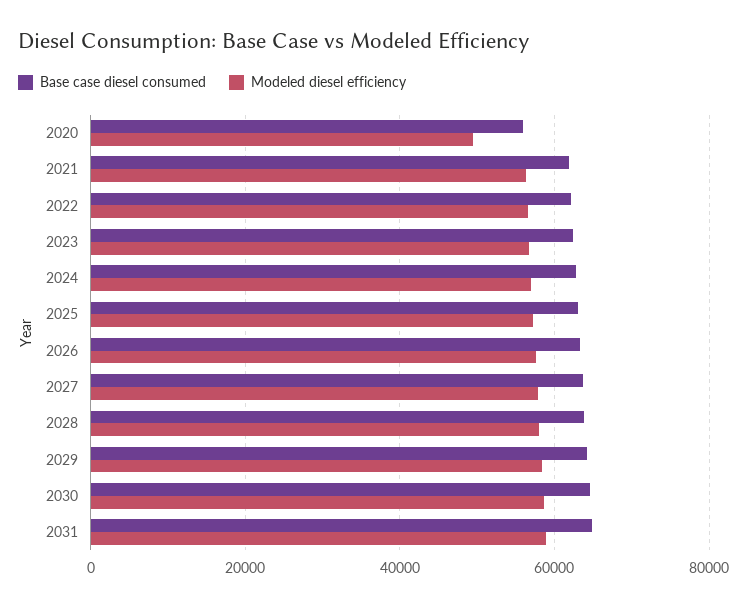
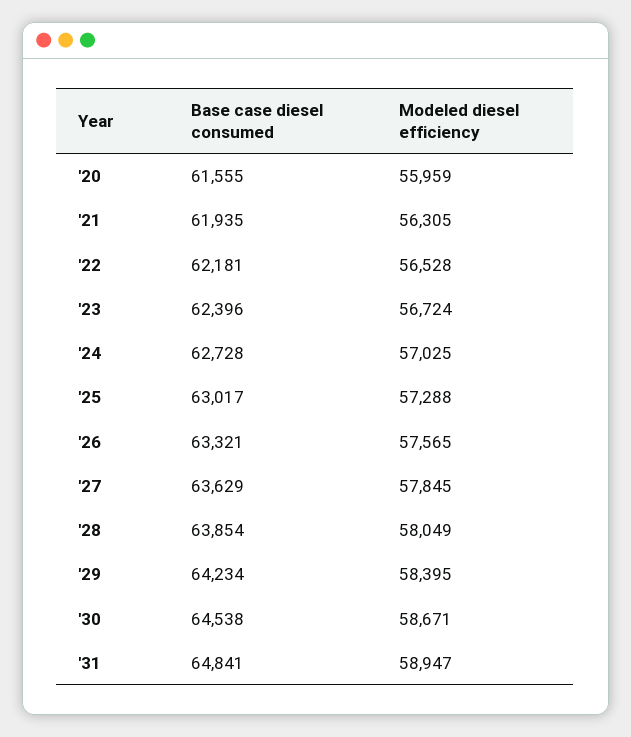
  {
    "Base case diesel consumed": {
-     "2020": 56000,
+     "2020": 61555,
      "2021": 61935,
      "2022": 62181,
      "2023": 62396,
      "2024": 62728,
      "2025": 63017,
      "2026": 63321,
      "2027": 63629,
      "2028": 63854,
      "2029": 64234,
      "2030": 64538,
      "2031": 64841
    },
    "Modeled diesel efficiency": {
-     "2020": 50000,
+     "2020": 55959,
      "2021": 56305,
      "2022": 56528,
      "2023": 56724,
      "2024": 57025,
      "2025": 57288,
      "2026": 57565,
      "2027": 57845,
      "2028": 58049,
      "2029": 58395,
      "2030": 58671,
      "2031": 58947
    }
  }

